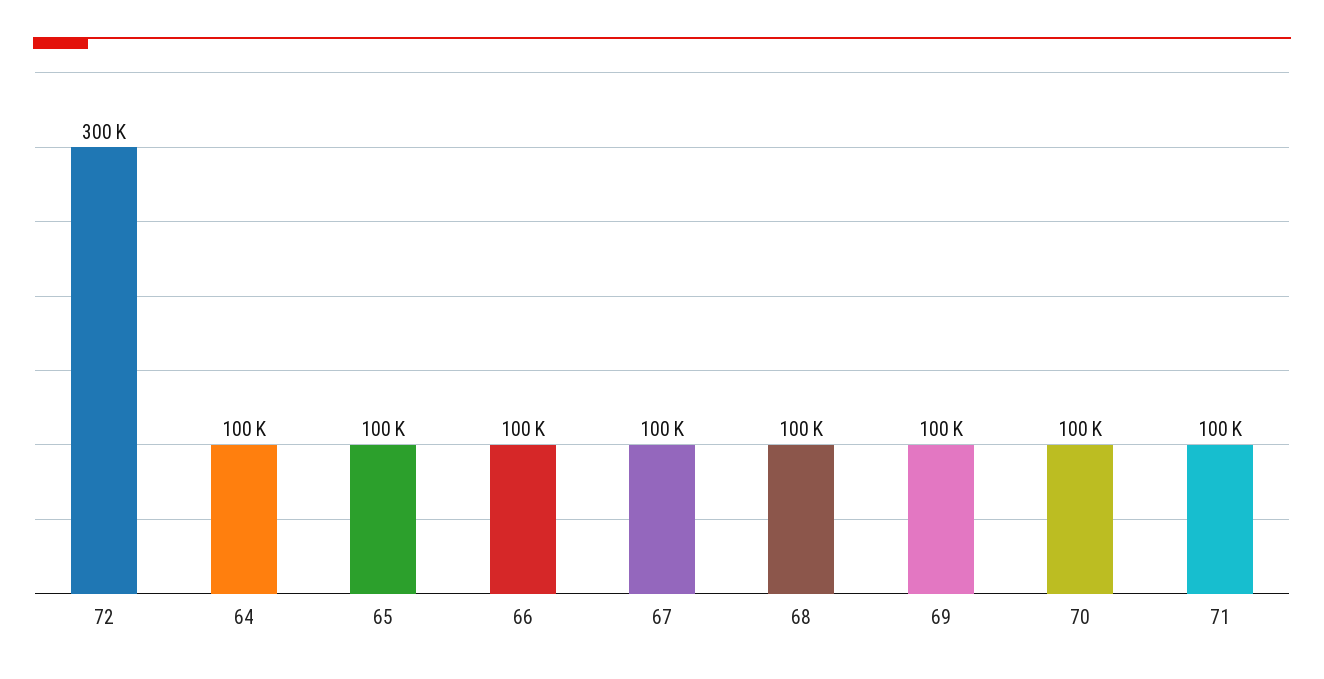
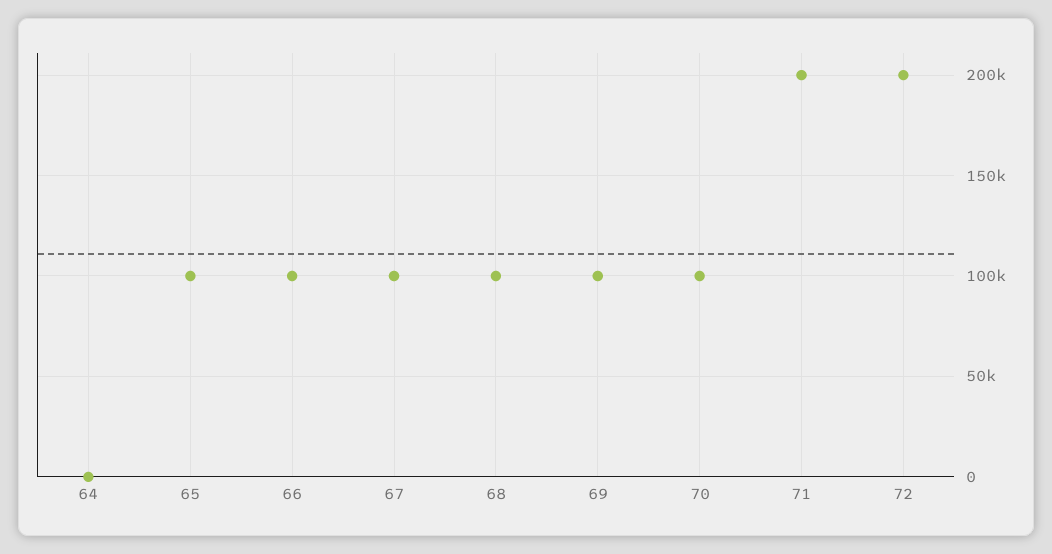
  {
-   "72": 300000,
+   "72": 200000,
-   "64": 100000,
+   "64": 0,
    "65": 100000,
    "66": 100000,
    "67": 100000,
    "68": 100000,
    "69": 100000,
    "70": 100000,
-   "71": 100000
+   "71": 200000
  }

